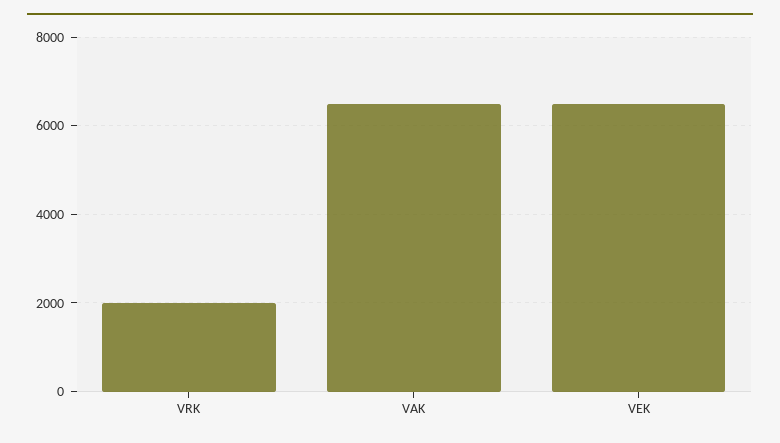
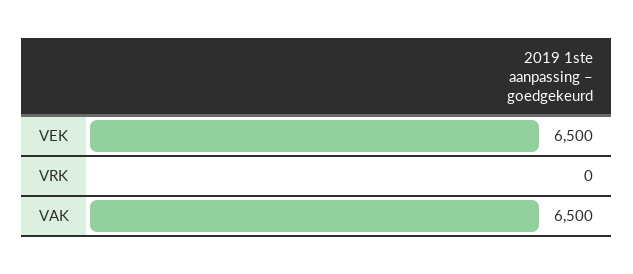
  {
-   "VRK": 2000,
+   "VRK": 0,
    "VAK": 6500,
    "VEK": 6500
  }

